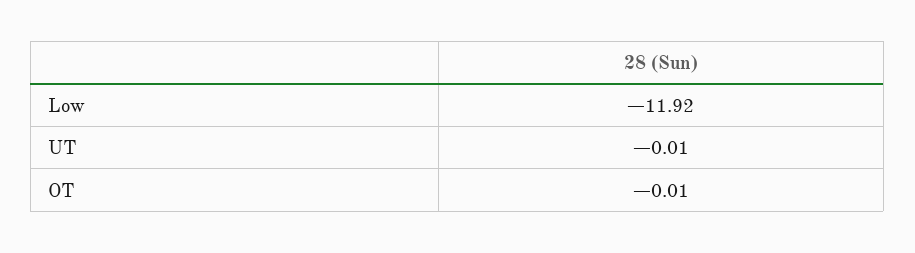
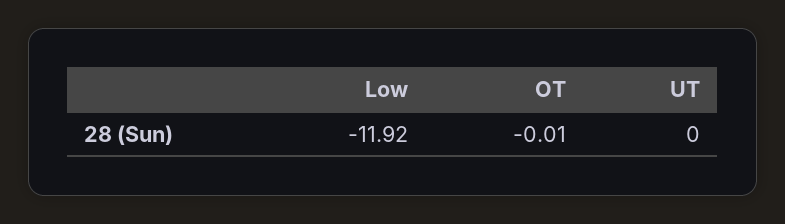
  {
    "Low": -11.92,
-   "UT": -0.01,
+   "UT": 0,
    "OT": -0.01
  }

